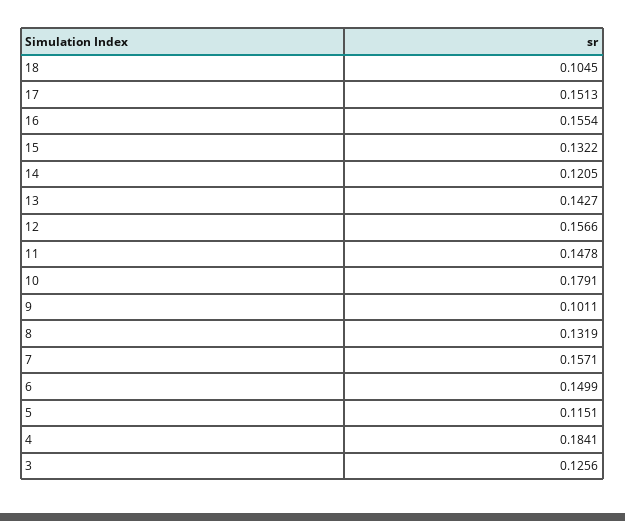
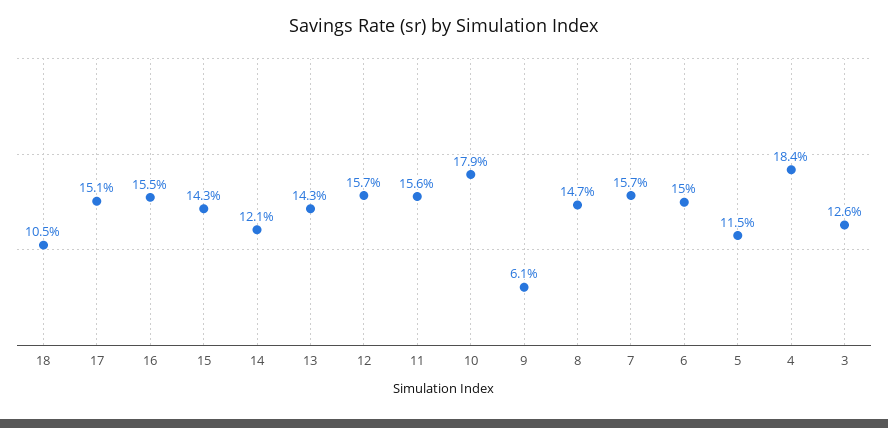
  {
    "18": 0.1045,
    "17": 0.1513,
    "16": 0.1554,
-   "15": 0.1322,
+   "15": 0.143,
    "14": 0.1205,
    "13": 0.1427,
    "12": 0.1566,
-   "11": 0.1478,
+   "11": 0.156,
    "10": 0.1791,
-   "9": 0.1011,
+   "9": 0.061,
-   "8": 0.1319,
+   "8": 0.147,
    "7": 0.1571,
    "6": 0.1499,
    "5": 0.1151,
    "4": 0.1841,
    "3": 0.1256
  }

